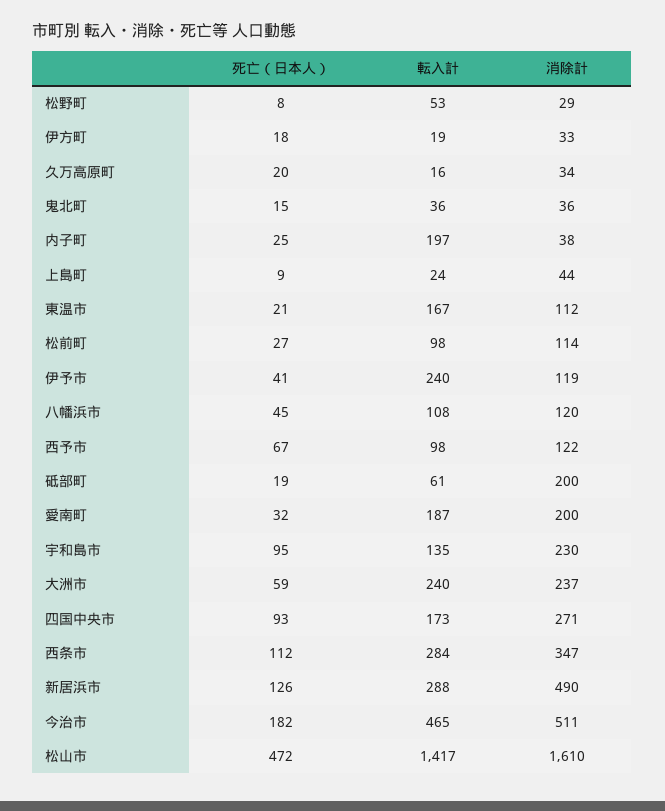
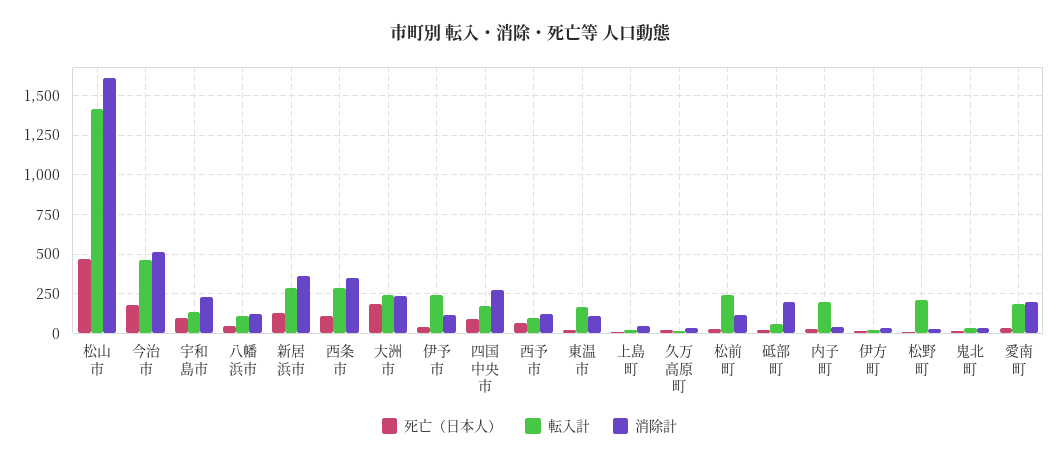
  {
    "死亡（日本人）": {
      "松野町": 8,
      "伊方町": 18,
      "久万高原町": 20,
      "鬼北町": 15,
      "内子町": 25,
      "上島町": 9,
      "東温市": 21,
      "松前町": 27,
      "伊予市": 41,
      "八幡浜市": 45,
      "西予市": 67,
      "砥部町": 19,
      "愛南町": 32,
      "宇和島市": 95,
-     "大洲市": 59,
+     "大洲市": 200,
      "四国中央市": 93,
      "西条市": 112,
      "新居浜市": 126,
      "今治市": 182,
      "松山市": 472
    },
    "転入計": {
-     "松野町": 53,
+     "松野町": 200,
      "伊方町": 19,
      "久万高原町": 16,
      "鬼北町": 36,
      "内子町": 197,
      "上島町": 24,
      "東温市": 167,
-     "松前町": 98,
+     "松前町": 250,
      "伊予市": 240,
      "八幡浜市": 108,
      "西予市": 98,
      "砥部町": 61,
      "愛南町": 187,
      "宇和島市": 135,
      "大洲市": 240,
      "四国中央市": 173,
      "西条市": 284,
      "新居浜市": 288,
      "今治市": 465,
      "松山市": 1417
    },
    "消除計": {
      "松野町": 29,
      "伊方町": 33,
      "久万高原町": 34,
      "鬼北町": 36,
      "内子町": 38,
      "上島町": 44,
      "東温市": 112,
      "松前町": 114,
      "伊予市": 119,
      "八幡浜市": 120,
      "西予市": 122,
      "砥部町": 200,
      "愛南町": 200,
      "宇和島市": 230,
      "大洲市": 237,
      "四国中央市": 271,
      "西条市": 347,
-     "新居浜市": 490,
+     "新居浜市": 350,
      "今治市": 511,
      "松山市": 1610
    }
  }

